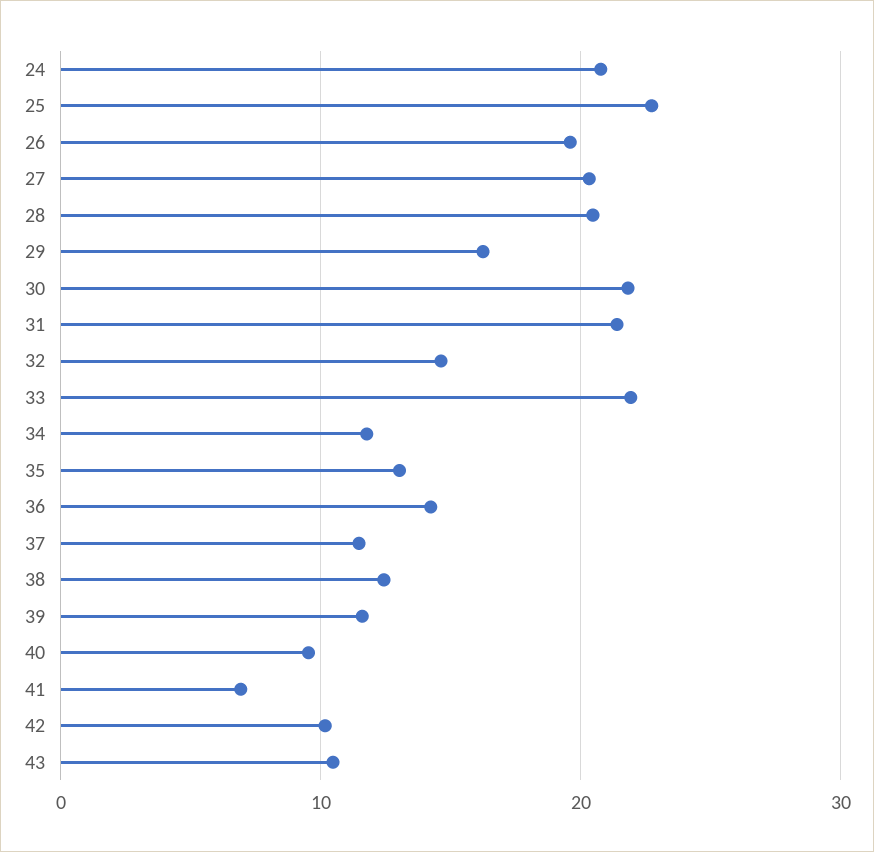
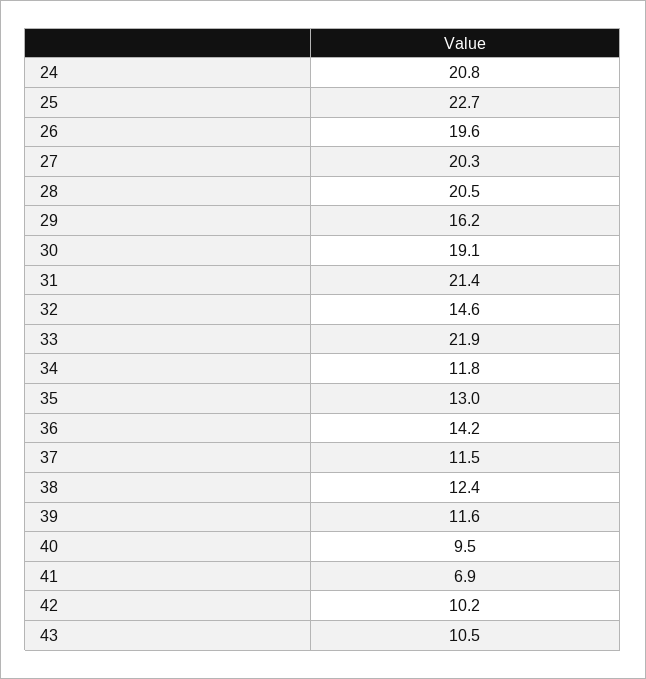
  {
    "24": 20.8,
    "25": 22.7,
    "26": 19.6,
    "27": 20.3,
    "28": 20.5,
    "29": 16.2,
-   "30": 22,
+   "30": 19.1,
    "31": 21.4,
    "32": 14.6,
    "33": 21.9,
    "34": 11.8,
    "35": 13,
    "36": 14.2,
    "37": 11.5,
    "38": 12.4,
    "39": 11.6,
    "40": 9.5,
    "41": 6.9,
    "42": 10.2,
    "43": 10.5
  }

